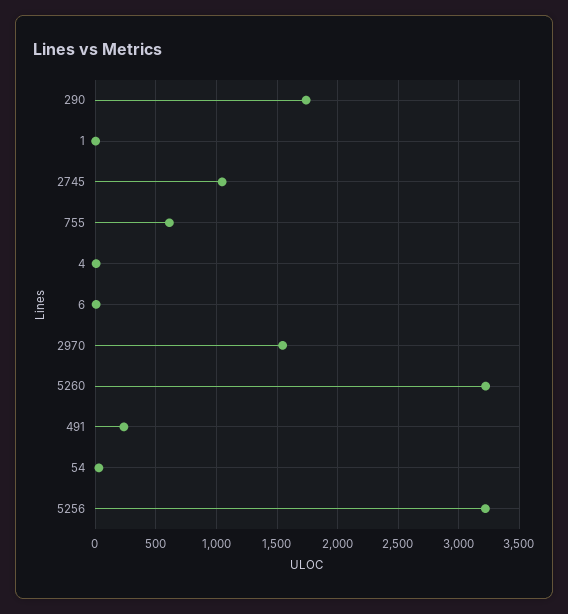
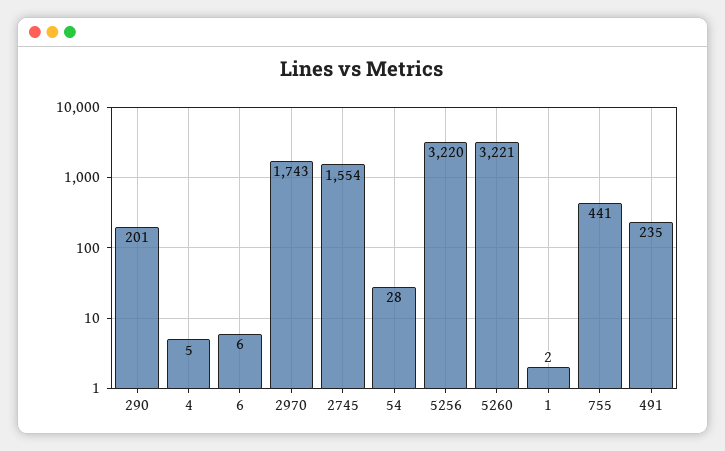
  {
-   "290": 1750,
+   "290": 201,
    "1": 2,
-   "2745": 1050,
+   "2745": 1554,
-   "755": 600,
+   "755": 441,
    "4": 5,
    "6": 6,
-   "2970": 1550,
+   "2970": 1743,
    "5260": 3221,
    "491": 235,
    "54": 28,
    "5256": 3220
  }

